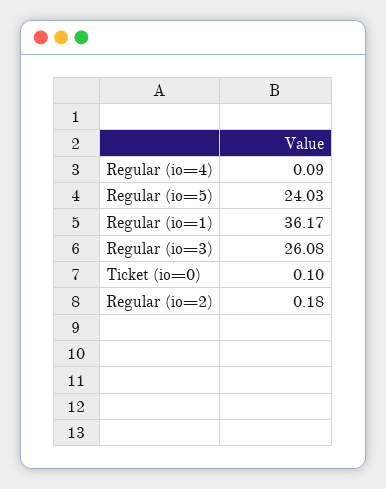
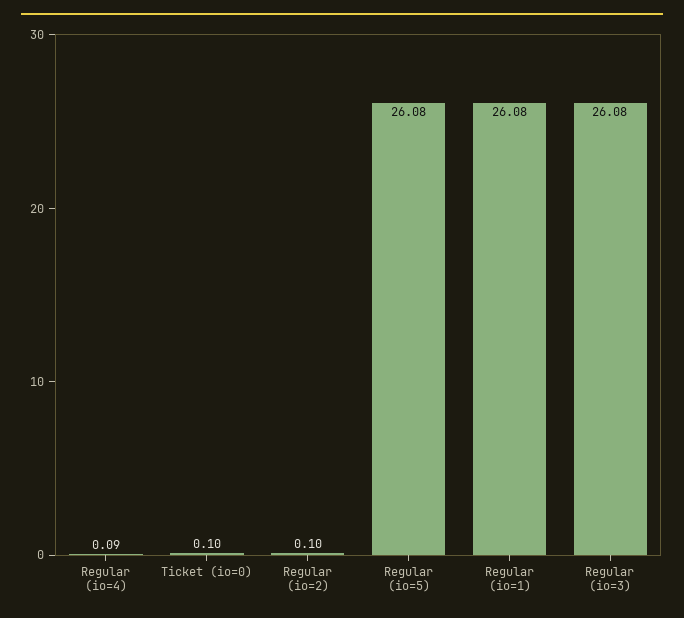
  {
    "Regular (io=4)": 0.09,
-   "Regular (io=5)": 24.03,
+   "Regular (io=5)": 26.08,
-   "Regular (io=1)": 36.17,
+   "Regular (io=1)": 26.08,
    "Regular (io=3)": 26.08,
    "Ticket (io=0)": 0.1,
-   "Regular (io=2)": 0.18
+   "Regular (io=2)": 0.1
  }

